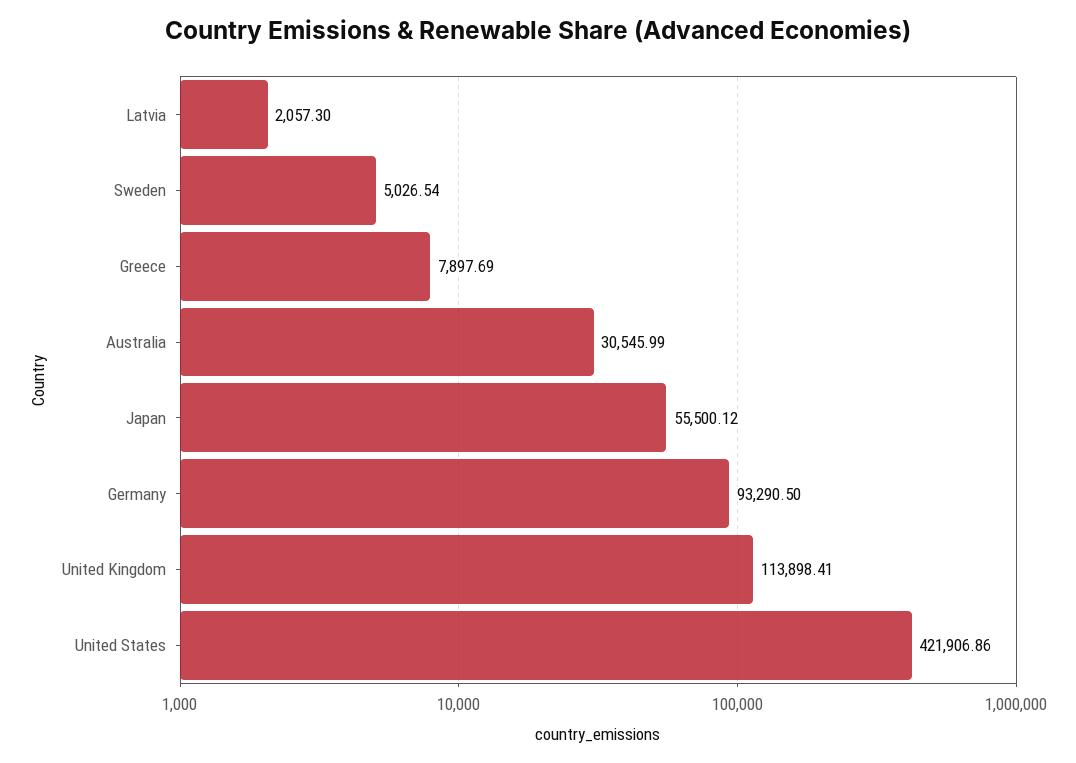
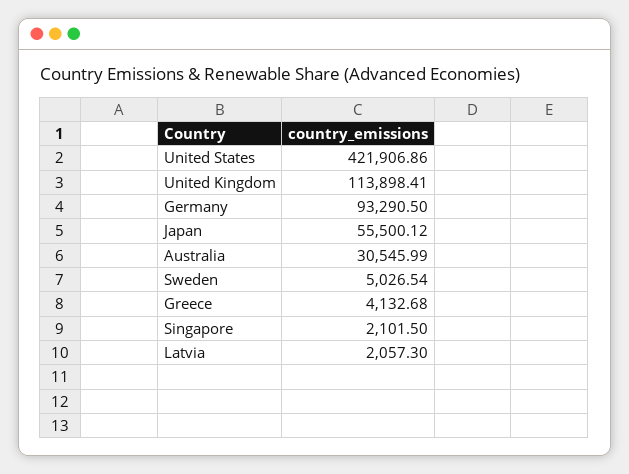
  {
    "Latvia": 2057.3,
    "Sweden": 5026.54,
-   "Greece": 7897.69,
+   "Greece": 4132.68,
    "Australia": 30545.99,
    "Japan": 55500.12,
    "Germany": 93290.5,
    "United Kingdom": 113898.41,
-   "United States": 421906.86
+   "United States": 421906.86,
+   "Singapore": 2101.5
  }

